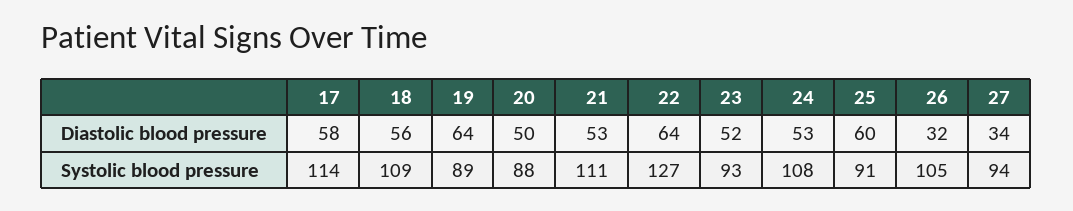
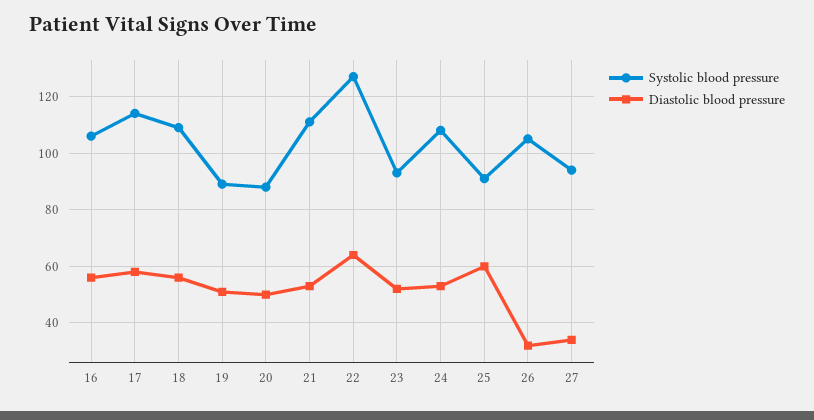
  {
    "Diastolic blood pressure": {
      "17": 58,
      "18": 56,
-     "19": 64,
+     "19": 50,
      "20": 50,
      "21": 53,
      "22": 64,
      "23": 52,
      "24": 53,
      "25": 60,
      "26": 32,
-     "27": 34
+     "27": 34,
+     "16": 55
    },
    "Systolic blood pressure": {
      "17": 114,
      "18": 109,
      "19": 89,
      "20": 88,
      "21": 111,
      "22": 127,
      "23": 93,
      "24": 108,
      "25": 91,
      "26": 105,
-     "27": 94
+     "27": 94,
+     "16": 105
    }
  }

